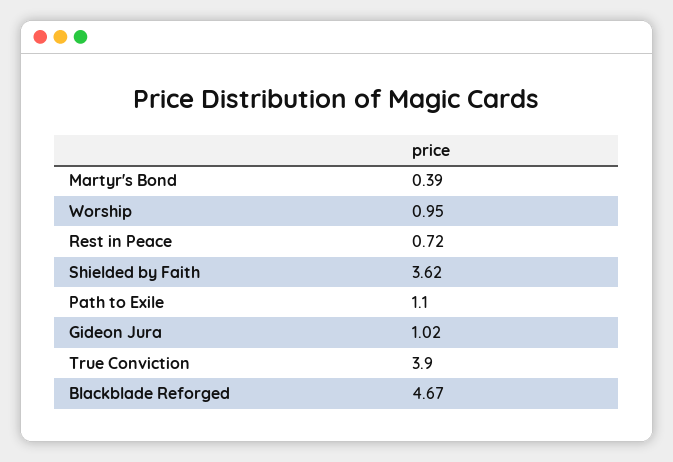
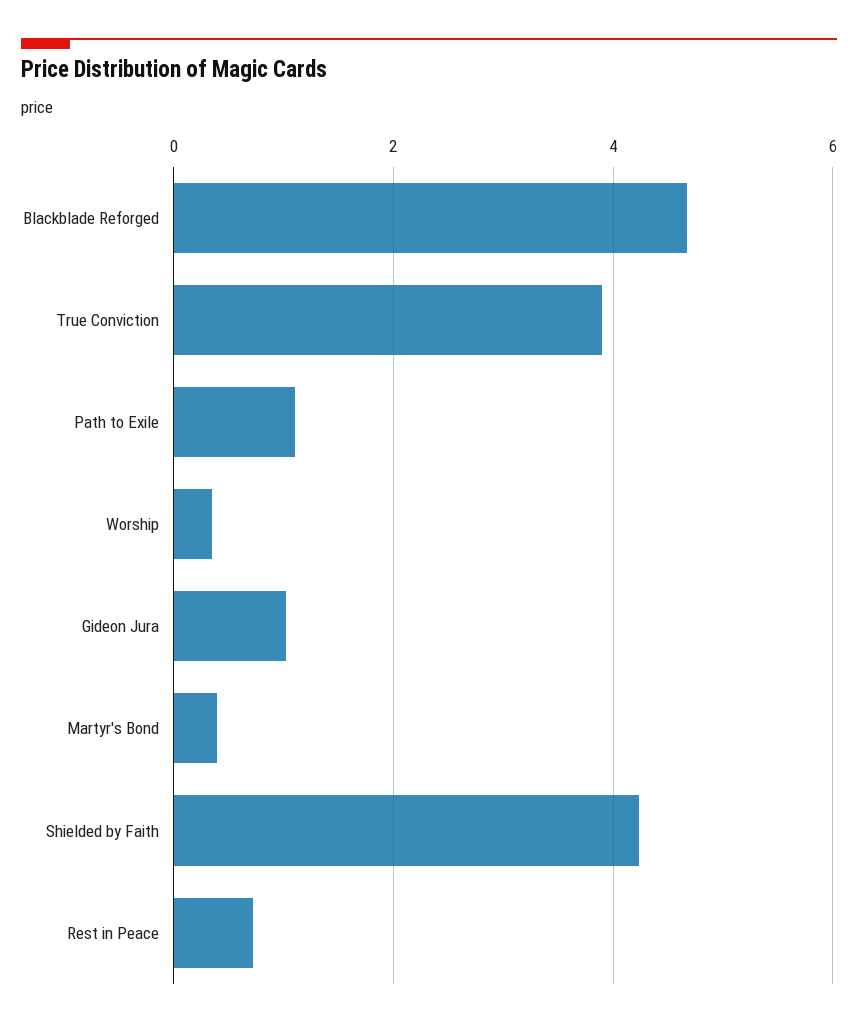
  {
    "Martyr's Bond": 0.39,
-   "Worship": 0.95,
+   "Worship": 0.4,
    "Rest in Peace": 0.72,
-   "Shielded by Faith": 3.62,
+   "Shielded by Faith": 4.2,
    "Path to Exile": 1.1,
    "Gideon Jura": 1.02,
    "True Conviction": 3.9,
    "Blackblade Reforged": 4.67
  }

